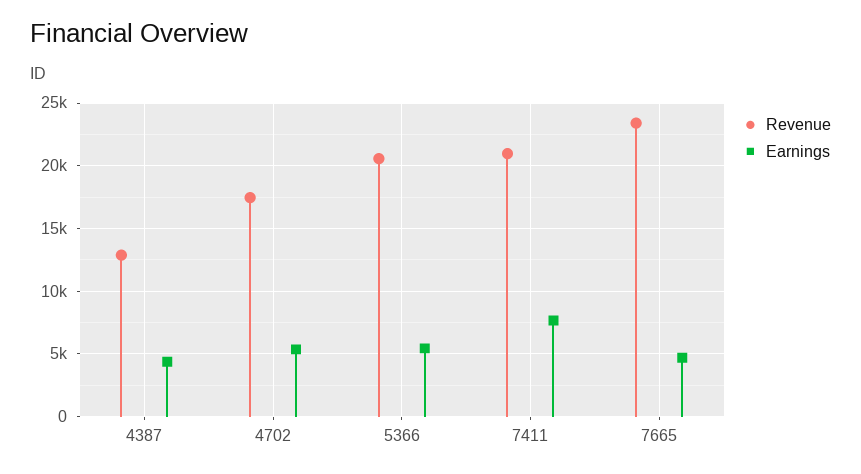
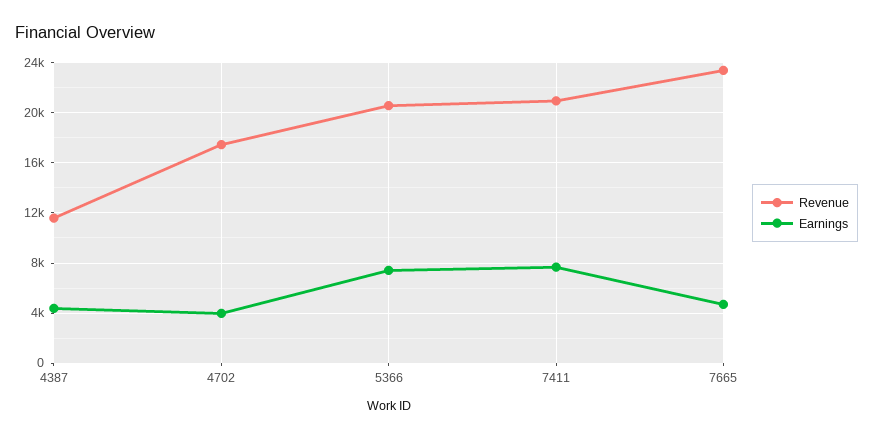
  {
    "Revenue": {
-     "4387": 13000,
+     "4387": 11500,
      "4702": 17500,
      "5366": 20500,
      "7411": 21000,
      "7665": 23500
    },
    "Earnings": {
      "4387": 4500,
-     "4702": 5500,
+     "4702": 4000,
-     "5366": 5500,
+     "5366": 7500,
      "7411": 7500,
      "7665": 4500
    }
  }

